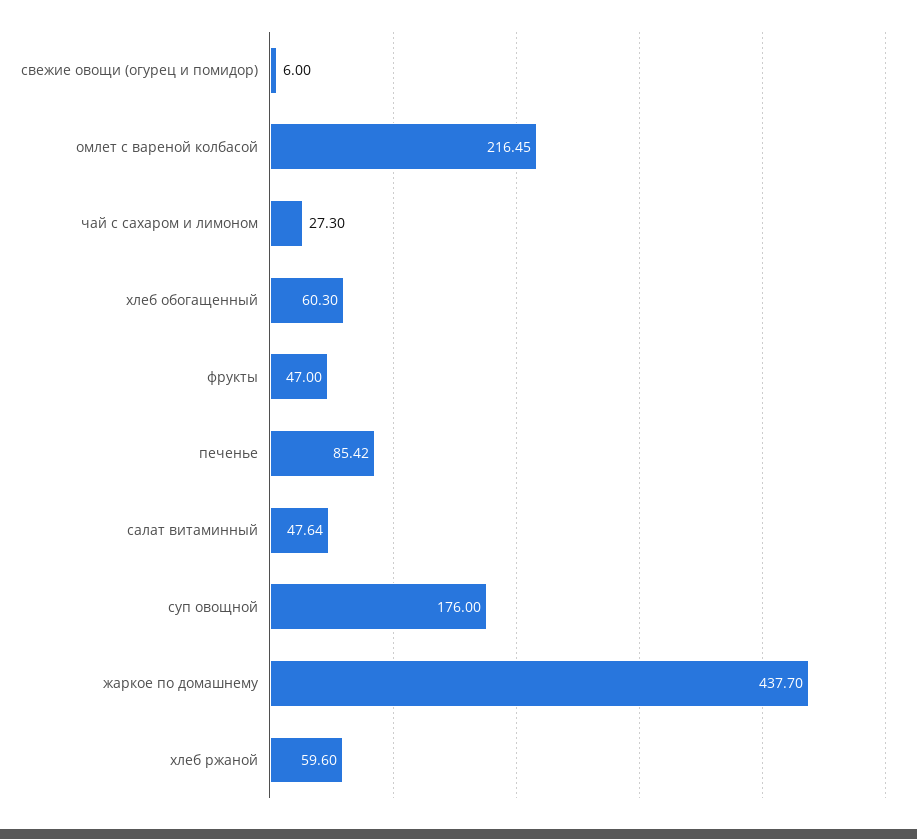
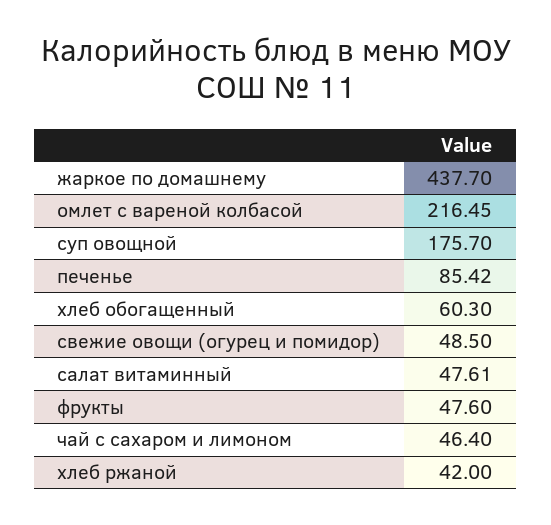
  {
-   "свежие овощи (огурец и помидор)": 6,
+   "свежие овощи (огурец и помидор)": 48.5,
    "омлет с вареной колбасой": 216.45,
-   "чай с сахаром и лимоном": 27.3,
+   "чай с сахаром и лимоном": 46.4,
    "хлеб обогащенный": 60.3,
-   "фрукты": 47,
+   "фрукты": 47.6,
    "печенье": 85.42,
-   "салат витаминный": 47.64,
+   "салат витаминный": 47.61,
-   "суп овощной": 176,
+   "суп овощной": 175.7,
    "жаркое по домашнему": 437.7,
-   "хлеб ржаной": 59.6
+   "хлеб ржаной": 42
  }

